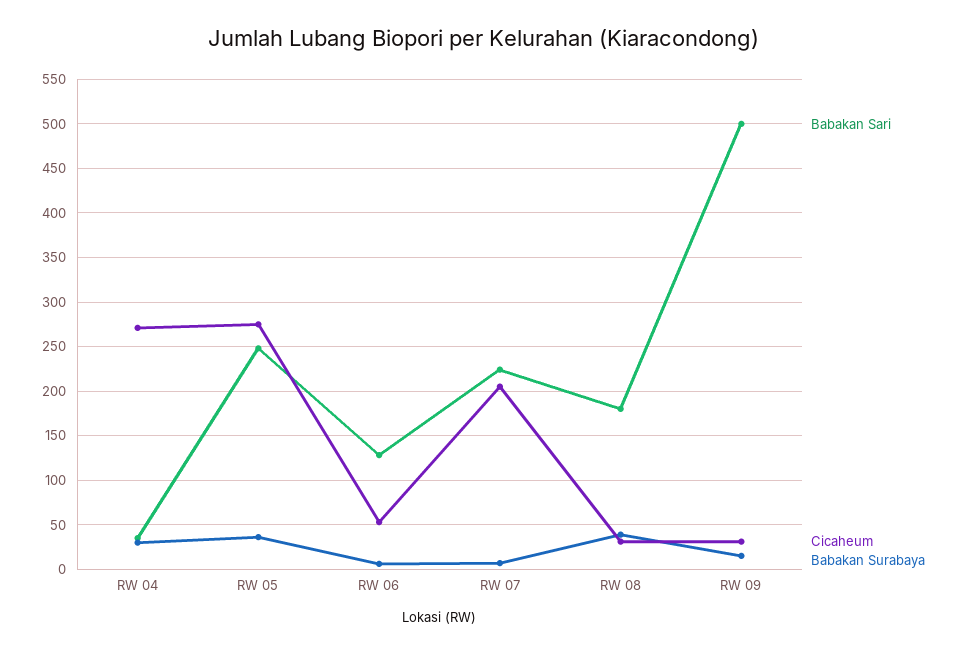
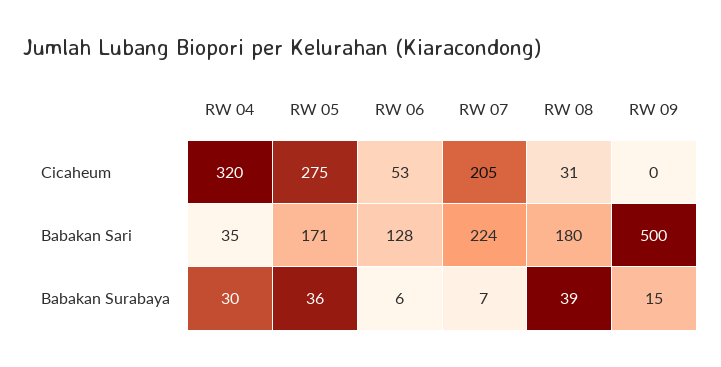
  {
    "Babakan Sari": {
      "RW 04": 35,
-     "RW 05": 250,
+     "RW 05": 171,
      "RW 06": 128,
      "RW 07": 224,
      "RW 08": 180,
      "RW 09": 500
    },
    "Cicaheum": {
-     "RW 04": 270,
+     "RW 04": 320,
      "RW 05": 275,
      "RW 06": 53,
      "RW 07": 205,
      "RW 08": 31,
-     "RW 09": 30
+     "RW 09": 0
    },
    "Babakan Surabaya": {
      "RW 04": 30,
      "RW 05": 36,
      "RW 06": 6,
      "RW 07": 7,
      "RW 08": 39,
      "RW 09": 15
    }
  }

